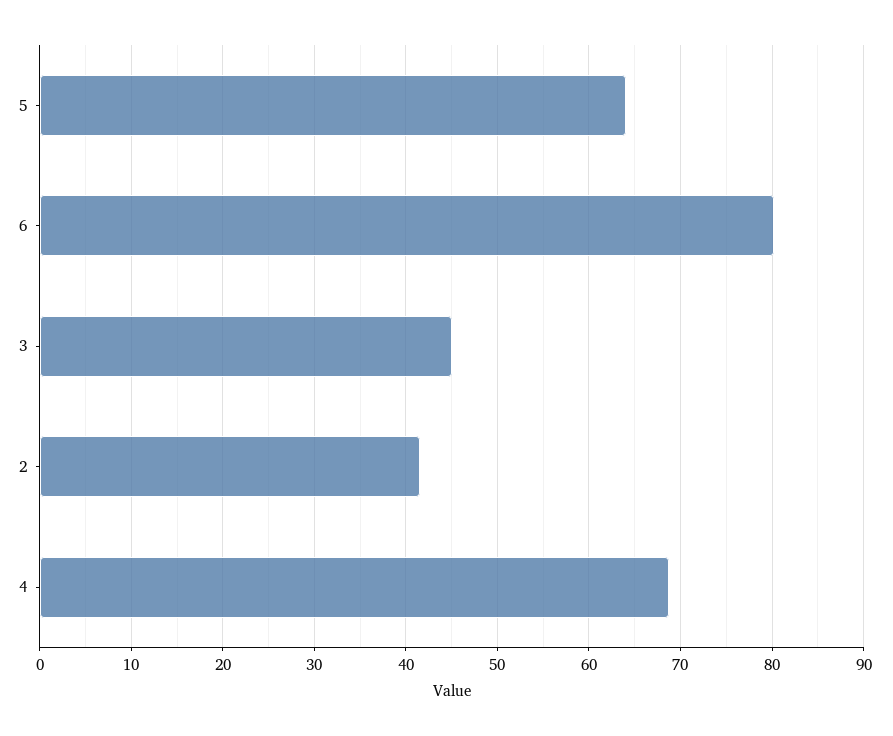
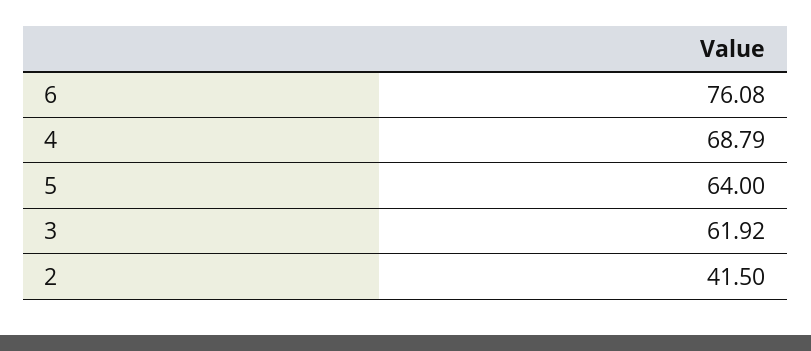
  {
    "5": 64,
-   "6": 80,
+   "6": 76.08,
-   "3": 45,
+   "3": 61.92,
    "2": 41.5,
    "4": 68.79
  }

